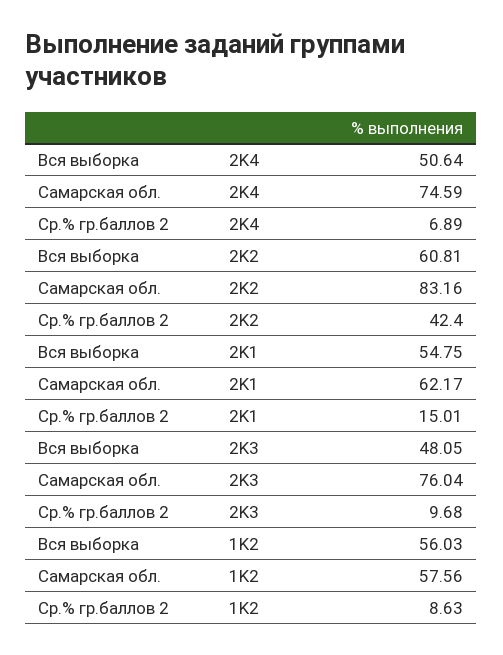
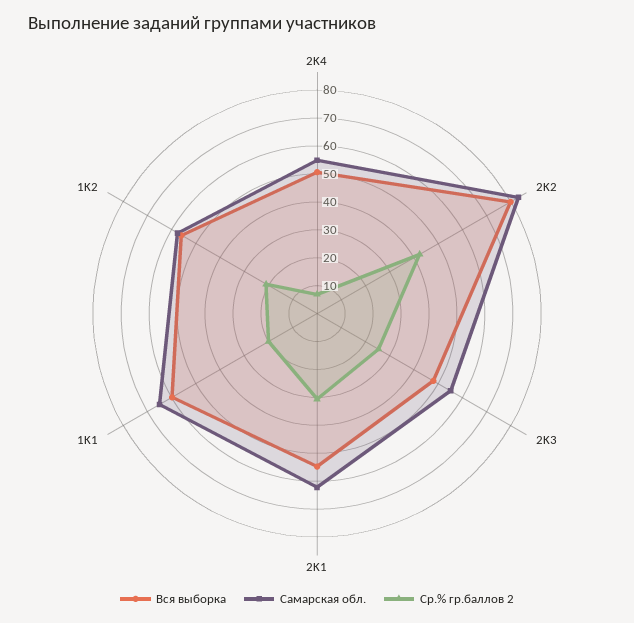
  {
    "Вся выборка": {
      "2K4": 50.64,
-     "2K2": 60.81,
+     "2K2": 80,
      "2K1": 54.75,
      "2K3": 48.05,
-     "1K2": 56.03
+     "1K2": 56.03,
+     "1K1": 60
    },
    "Самарская обл.": {
-     "2K4": 74.59,
+     "2K4": 55,
      "2K2": 83.16,
      "2K1": 62.17,
-     "2K3": 76.04,
+     "2K3": 55,
-     "1K2": 57.56
+     "1K2": 57.56,
+     "1K1": 65
    },
    "Ср.% гр.баллов 2": {
      "2K4": 6.89,
      "2K2": 42.4,
-     "2K1": 15.01,
+     "2K1": 30,
-     "2K3": 9.68,
+     "2K3": 25,
-     "1K2": 8.63
+     "1K2": 20,
+     "1K1": 20
    }
  }

